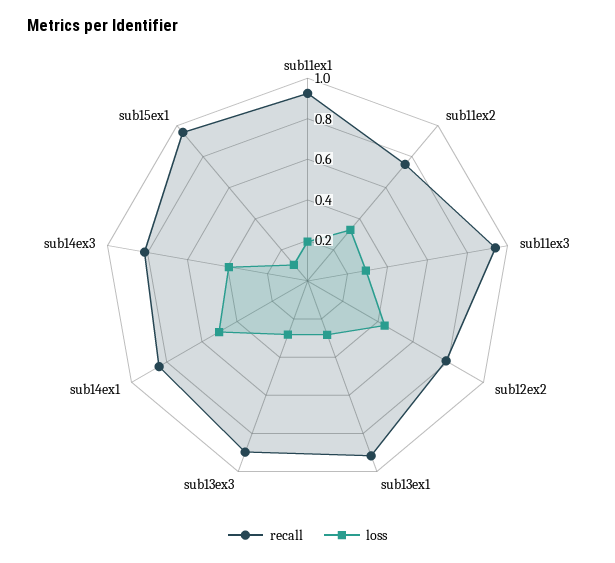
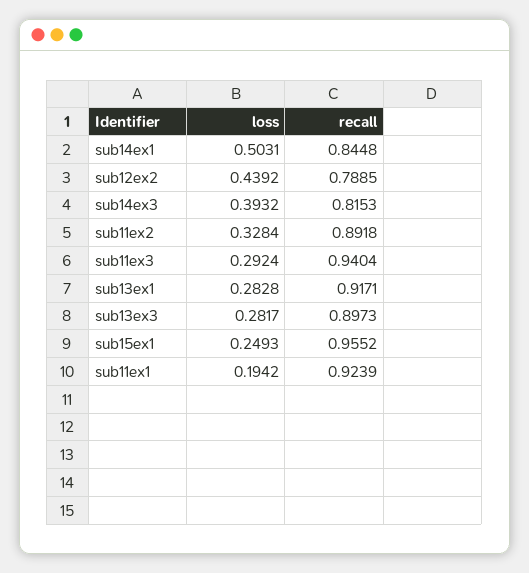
  {
    "recall": {
      "sub11ex1": 0.9239,
-     "sub11ex2": 0.75,
+     "sub11ex2": 0.8918,
      "sub11ex3": 0.9404,
      "sub12ex2": 0.7885,
      "sub13ex1": 0.9171,
      "sub13ex3": 0.8973,
      "sub14ex1": 0.8448,
      "sub14ex3": 0.8153,
      "sub15ex1": 0.9552
    },
    "loss": {
      "sub11ex1": 0.1942,
      "sub11ex2": 0.3284,
      "sub11ex3": 0.2924,
      "sub12ex2": 0.4392,
      "sub13ex1": 0.2828,
      "sub13ex3": 0.2817,
      "sub14ex1": 0.5031,
      "sub14ex3": 0.3932,
-     "sub15ex1": 0.1
+     "sub15ex1": 0.2493
    }
  }

